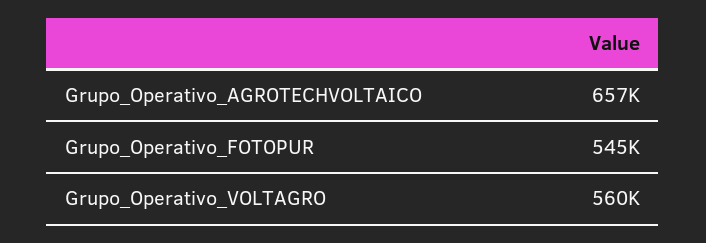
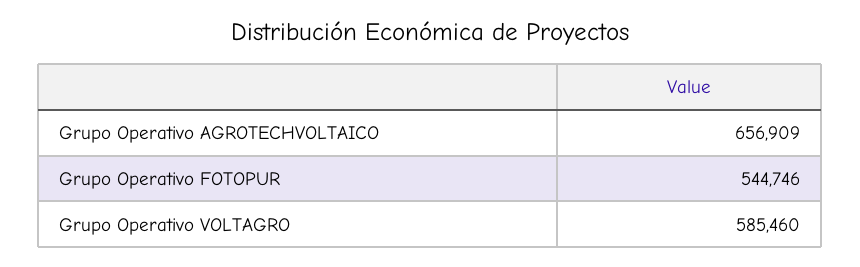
  {
    "Grupo_Operativo_AGROTECHVOLTAICO": 656909,
    "Grupo_Operativo_FOTOPUR": 544746,
-   "Grupo_Operativo_VOLTAGRO": 560000
+   "Grupo_Operativo_VOLTAGRO": 585460
  }

